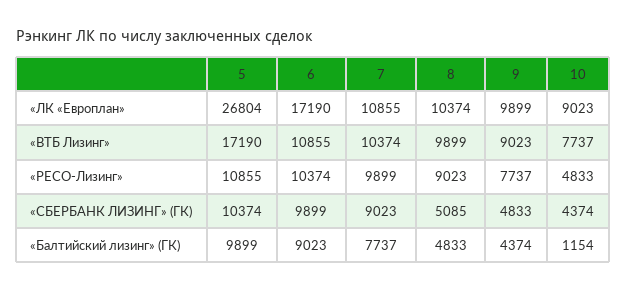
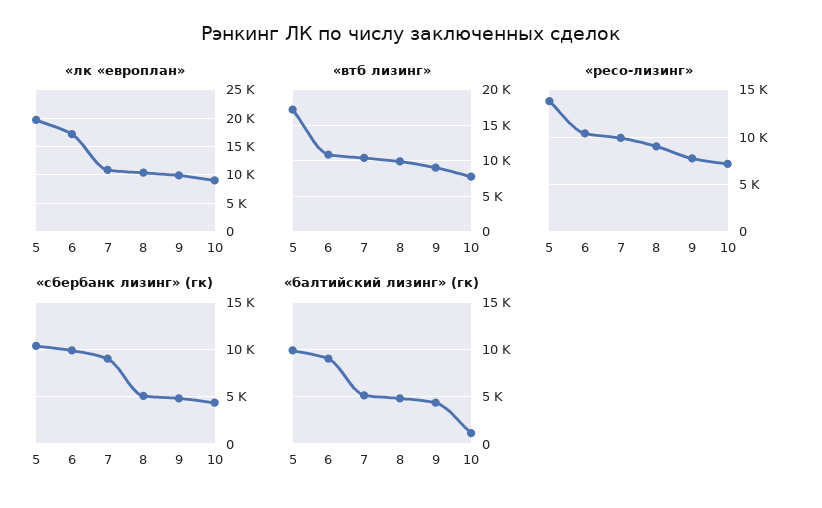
  {
    "«ЛК «Европлан»": {
-     "5": 26804,
+     "5": 20000,
      "6": 17190,
      "7": 10855,
      "8": 10374,
      "9": 9899,
      "10": 9023
    },
    "«ВТБ Лизинг»": {
      "5": 17190,
      "6": 10855,
      "7": 10374,
      "8": 9899,
      "9": 9023,
      "10": 7737
    },
    "«РЕСО-Лизинг»": {
-     "5": 10855,
+     "5": 14000,
      "6": 10374,
      "7": 9899,
      "8": 9023,
      "9": 7737,
-     "10": 4833
+     "10": 7000
    },
    "«СБЕРБАНК ЛИЗИНГ» (ГК)": {
      "5": 10374,
      "6": 9899,
      "7": 9023,
      "8": 5085,
      "9": 4833,
      "10": 4374
    },
    "«Балтийский лизинг» (ГК)": {
      "5": 9899,
      "6": 9023,
-     "7": 7737,
+     "7": 5000,
      "8": 4833,
      "9": 4374,
      "10": 1154
    }
  }

